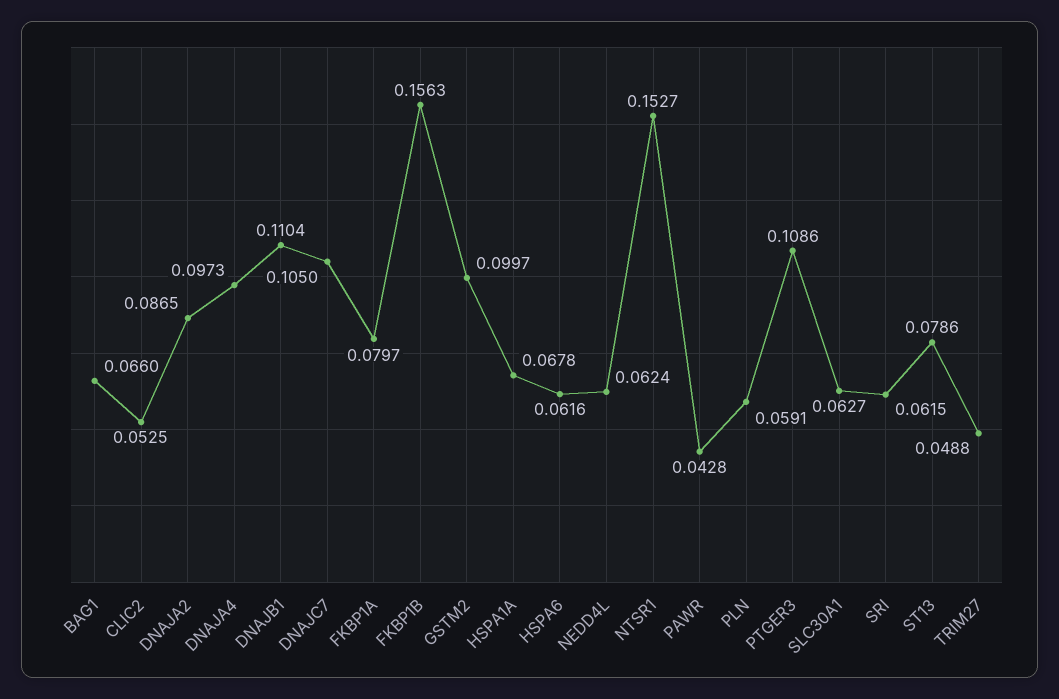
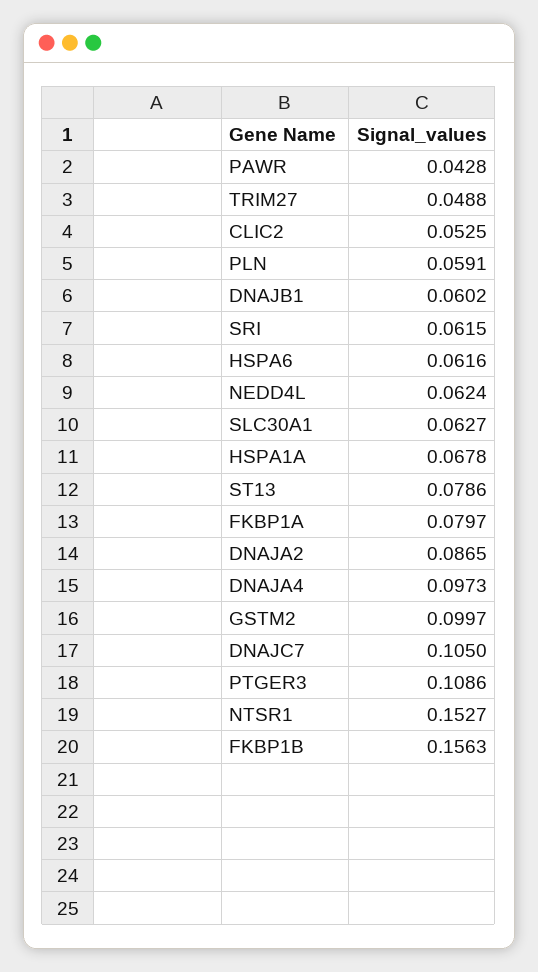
  {
-   "BAG1": 0.066,
    "CLIC2": 0.0525,
    "DNAJA2": 0.0865,
    "DNAJA4": 0.0973,
-   "DNAJB1": 0.1104,
+   "DNAJB1": 0.0602,
    "DNAJC7": 0.105,
    "FKBP1A": 0.0797,
    "FKBP1B": 0.1563,
    "GSTM2": 0.0997,
    "HSPA1A": 0.0678,
    "HSPA6": 0.0616,
    "NEDD4L": 0.0624,
    "NTSR1": 0.1527,
    "PAWR": 0.0428,
    "PLN": 0.0591,
    "PTGER3": 0.1086,
    "SLC30A1": 0.0627,
    "SRI": 0.0615,
    "ST13": 0.0786,
    "TRIM27": 0.0488
  }

